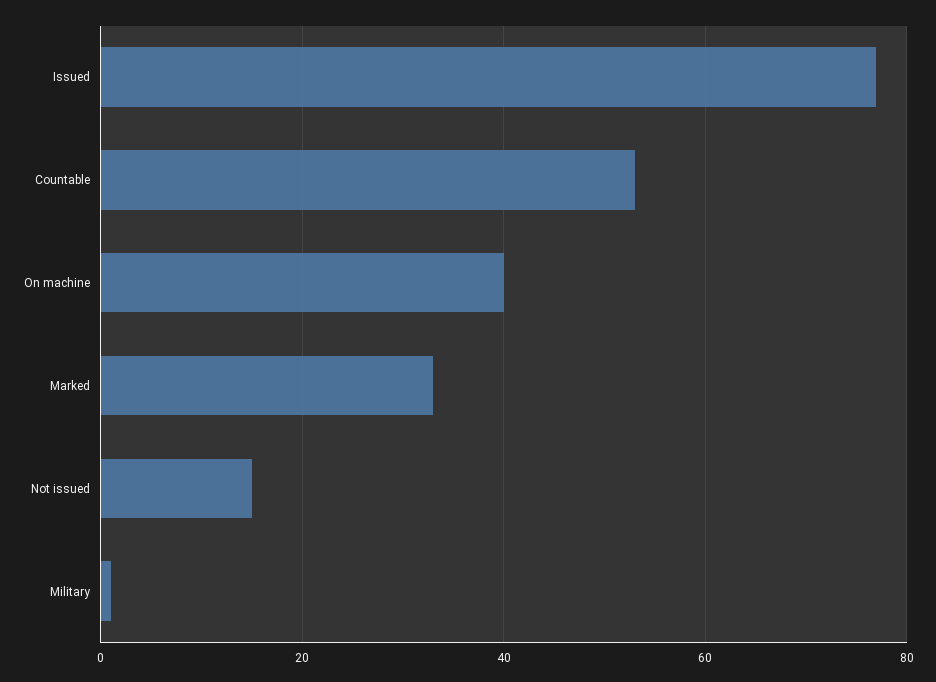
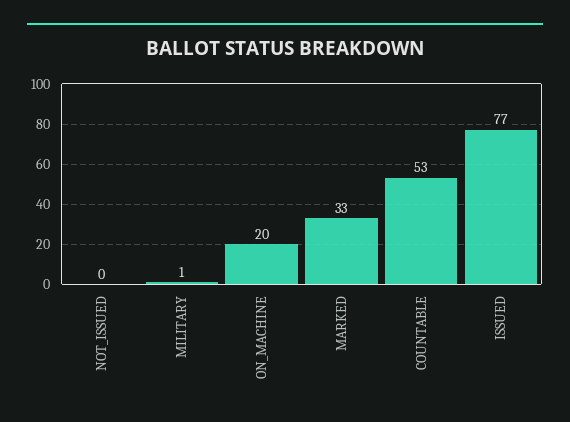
  {
    "Issued": 77,
    "Countable": 53,
-   "On machine": 40,
+   "On machine": 20,
    "Marked": 33,
-   "Not issued": 15,
+   "Not issued": 0,
    "Military": 1
  }

